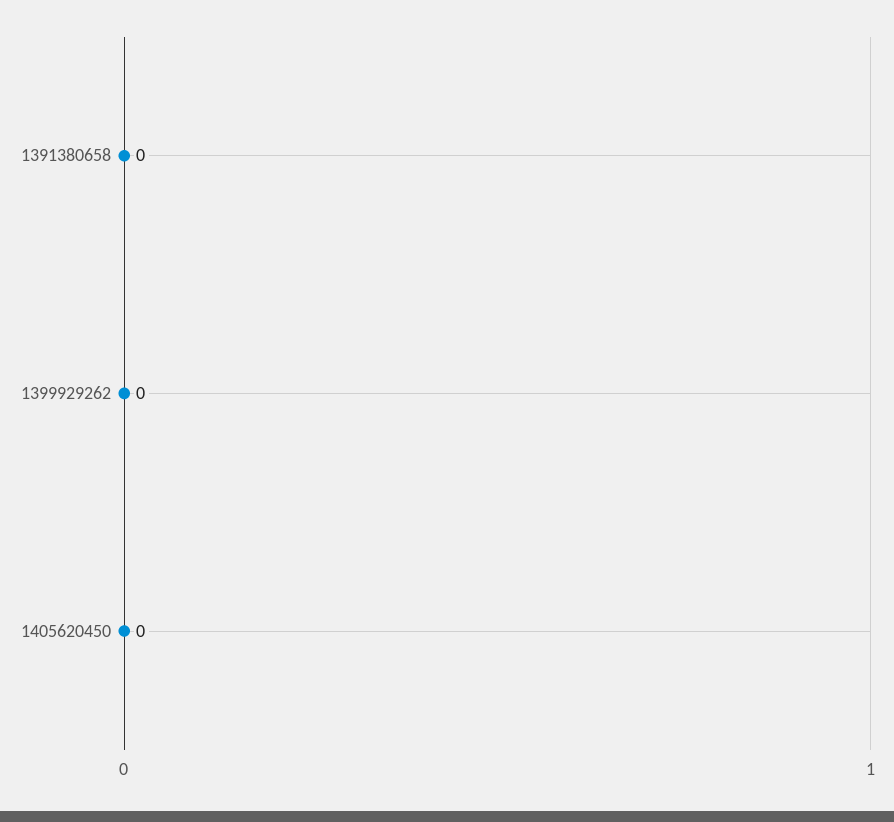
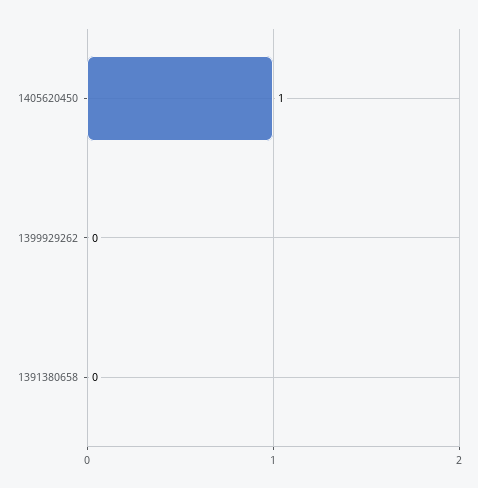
  {
    "1391380658": 0,
    "1399929262": 0,
-   "1405620450": 0
+   "1405620450": 1
  }

